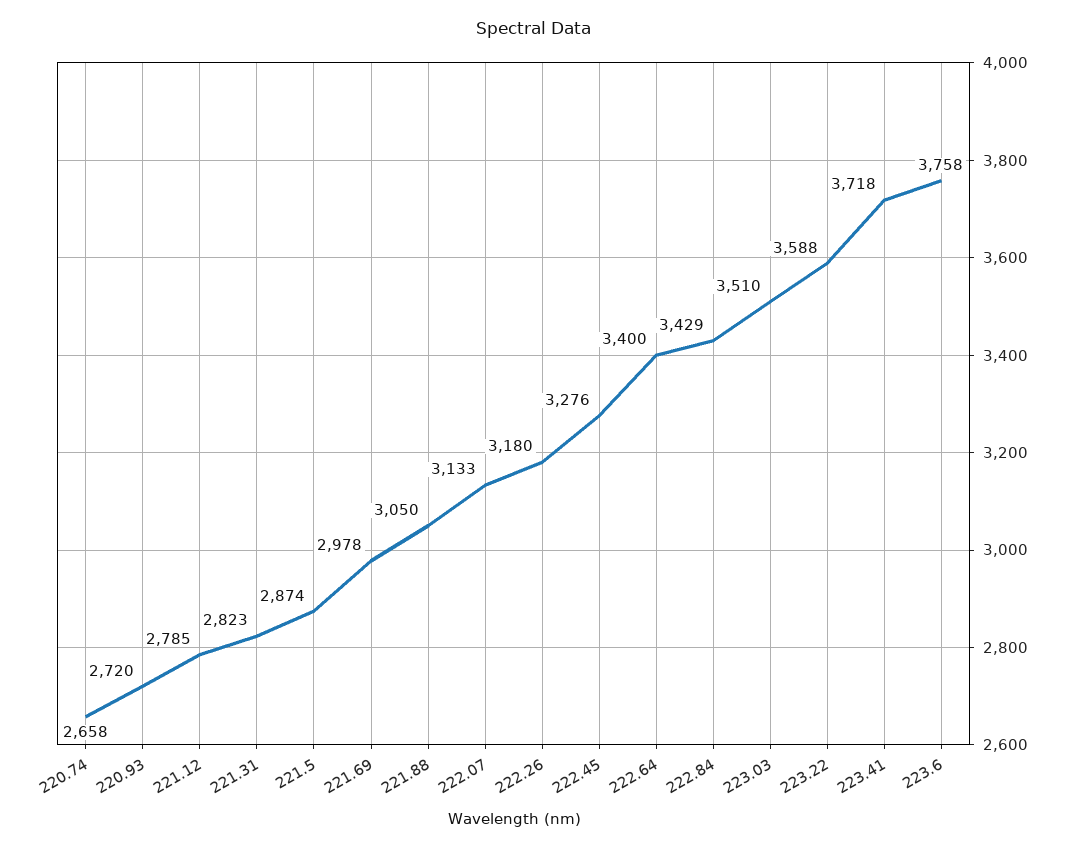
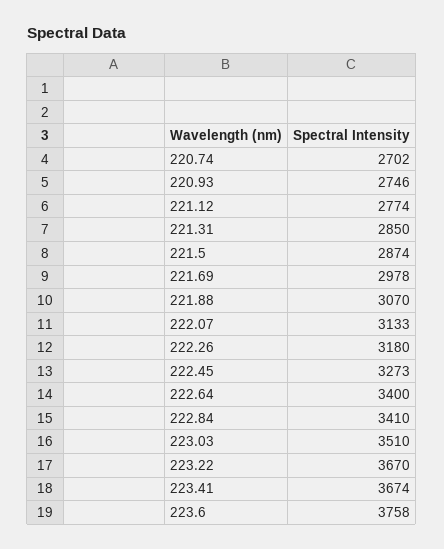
  {
-   "220.74": 2658,
+   "220.74": 2702,
-   "220.93": 2720,
+   "220.93": 2746,
-   "221.12": 2785,
+   "221.12": 2774,
-   "221.31": 2823,
+   "221.31": 2850,
    "221.5": 2874,
    "221.69": 2978,
-   "221.88": 3050,
+   "221.88": 3070,
    "222.07": 3133,
    "222.26": 3180,
-   "222.45": 3276,
+   "222.45": 3273,
    "222.64": 3400,
-   "222.84": 3429,
+   "222.84": 3410,
    "223.03": 3510,
-   "223.22": 3588,
+   "223.22": 3670,
-   "223.41": 3718,
+   "223.41": 3674,
    "223.6": 3758
  }

